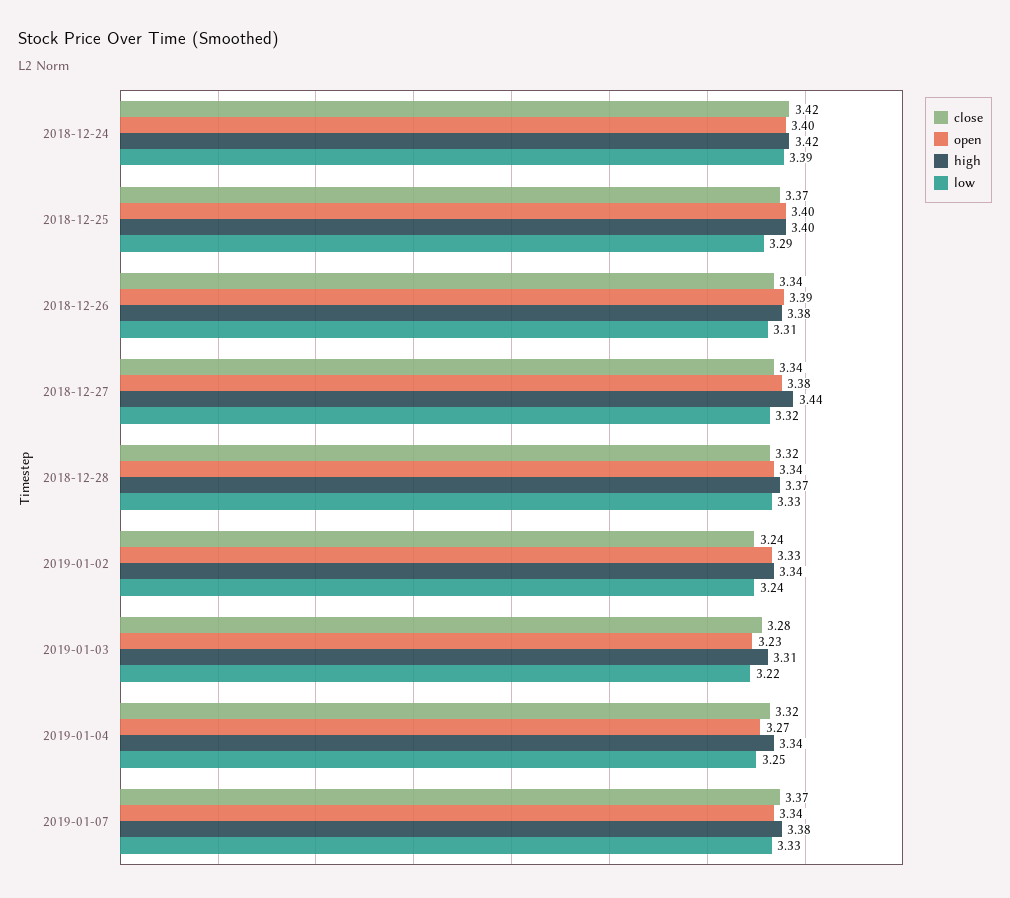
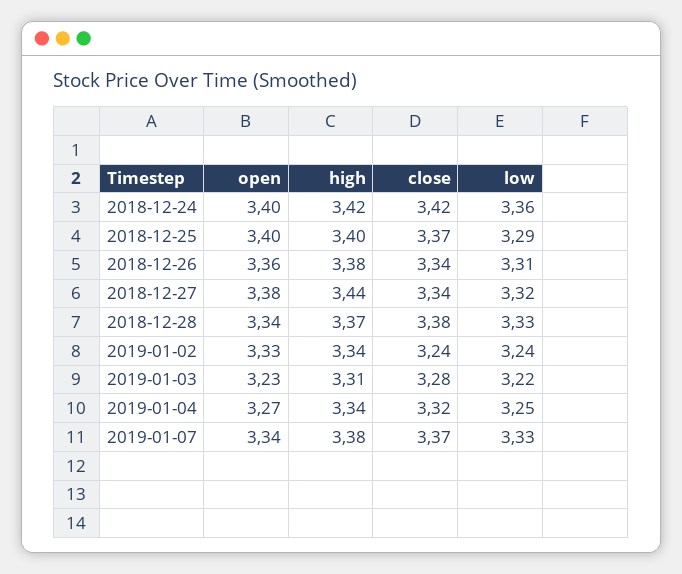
  {
    "close": {
      "2018-12-24": 3.42,
      "2018-12-25": 3.37,
      "2018-12-26": 3.34,
      "2018-12-27": 3.34,
-     "2018-12-28": 3.32,
+     "2018-12-28": 3.38,
      "2019-01-02": 3.24,
      "2019-01-03": 3.28,
      "2019-01-04": 3.32,
      "2019-01-07": 3.37
    },
    "open": {
      "2018-12-24": 3.4,
      "2018-12-25": 3.4,
-     "2018-12-26": 3.39,
+     "2018-12-26": 3.36,
      "2018-12-27": 3.38,
      "2018-12-28": 3.34,
      "2019-01-02": 3.33,
      "2019-01-03": 3.23,
      "2019-01-04": 3.27,
      "2019-01-07": 3.34
    },
    "high": {
      "2018-12-24": 3.42,
      "2018-12-25": 3.4,
      "2018-12-26": 3.38,
      "2018-12-27": 3.44,
      "2018-12-28": 3.37,
      "2019-01-02": 3.34,
      "2019-01-03": 3.31,
      "2019-01-04": 3.34,
      "2019-01-07": 3.38
    },
    "low": {
-     "2018-12-24": 3.39,
+     "2018-12-24": 3.36,
      "2018-12-25": 3.29,
      "2018-12-26": 3.31,
      "2018-12-27": 3.32,
      "2018-12-28": 3.33,
      "2019-01-02": 3.24,
      "2019-01-03": 3.22,
      "2019-01-04": 3.25,
      "2019-01-07": 3.33
    }
  }

